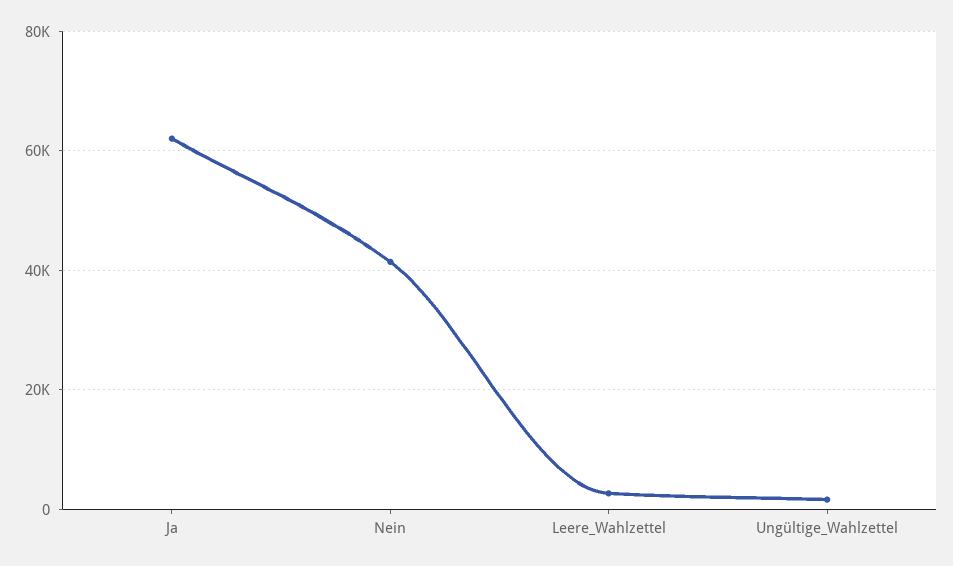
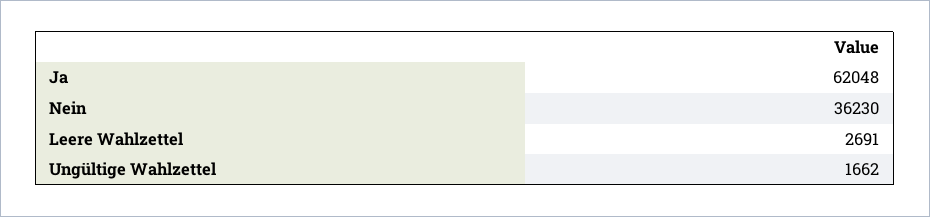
  {
    "Ja": 62048,
-   "Nein": 42000,
+   "Nein": 36230,
    "Leere_Wahlzettel": 2691,
    "Ungültige_Wahlzettel": 1662
  }

